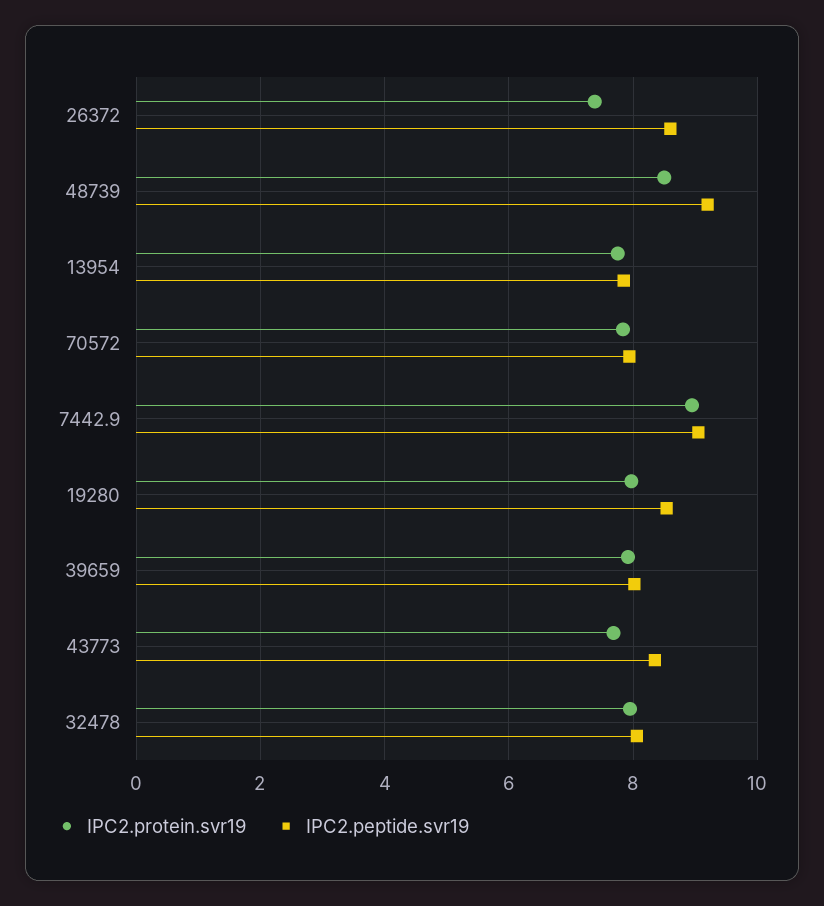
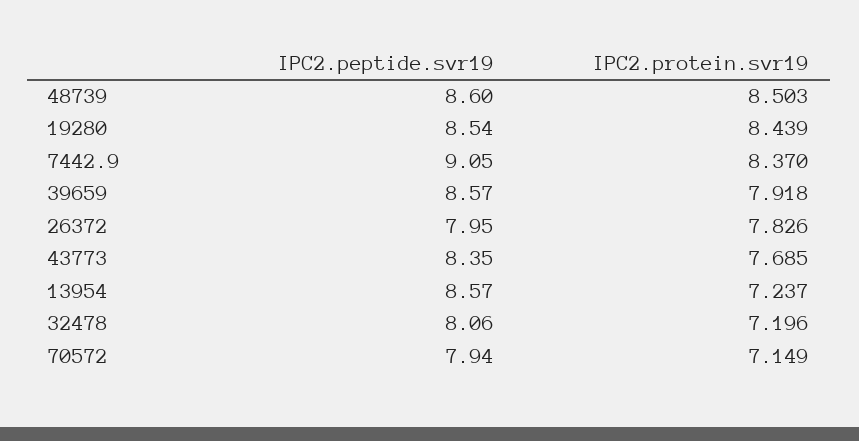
  {
    "IPC2.protein.svr19": {
-     "26372": 7.4,
+     "26372": 7.826,
      "48739": 8.503,
-     "13954": 7.8,
+     "13954": 7.237,
-     "70572": 7.8,
+     "70572": 7.149,
-     "7442.9": 9,
+     "7442.9": 8.37,
-     "19280": 8,
+     "19280": 8.439,
      "39659": 7.918,
      "43773": 7.685,
-     "32478": 8
+     "32478": 7.196
    },
    "IPC2.peptide.svr19": {
-     "26372": 8.6,
+     "26372": 7.95,
-     "48739": 9.2,
+     "48739": 8.6,
-     "13954": 7.8,
+     "13954": 8.57,
      "70572": 7.94,
      "7442.9": 9.05,
      "19280": 8.54,
-     "39659": 8,
+     "39659": 8.57,
      "43773": 8.35,
      "32478": 8.06
    }
  }

